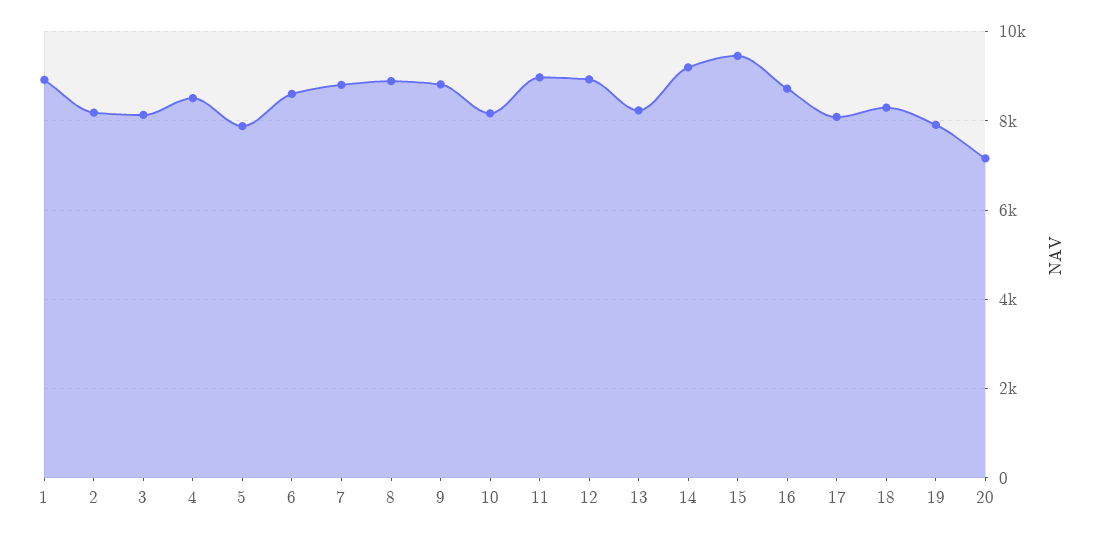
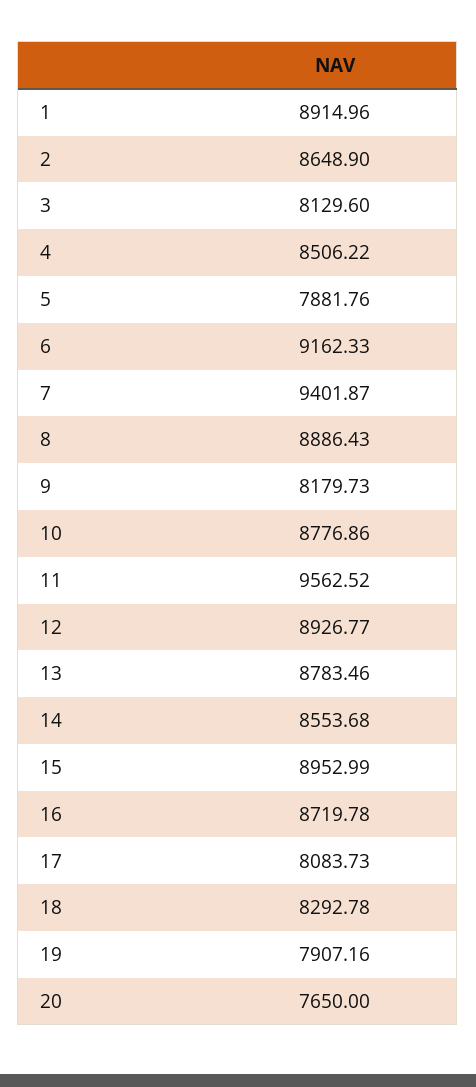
  {
    "1": 8914.96,
-   "2": 8200,
+   "2": 8648.9,
    "3": 8129.6,
    "4": 8506.22,
    "5": 7881.76,
-   "6": 8600,
+   "6": 9162.33,
-   "7": 8800,
+   "7": 9401.87,
    "8": 8886.43,
-   "9": 8800,
+   "9": 8179.73,
-   "10": 8200,
+   "10": 8776.86,
-   "11": 9000,
+   "11": 9562.52,
    "12": 8926.77,
-   "13": 8200,
+   "13": 8783.46,
-   "14": 9200,
+   "14": 8553.68,
-   "15": 9400,
+   "15": 8952.99,
    "16": 8719.78,
    "17": 8083.73,
    "18": 8292.78,
    "19": 7907.16,
-   "20": 7200
+   "20": 7650
  }

